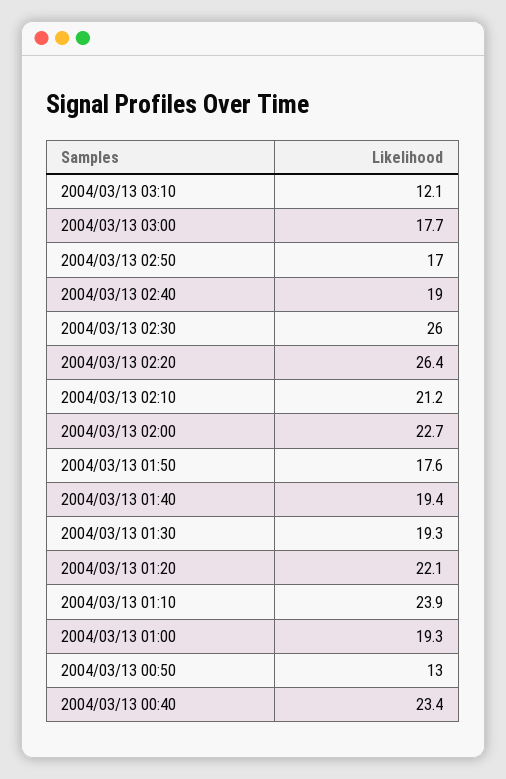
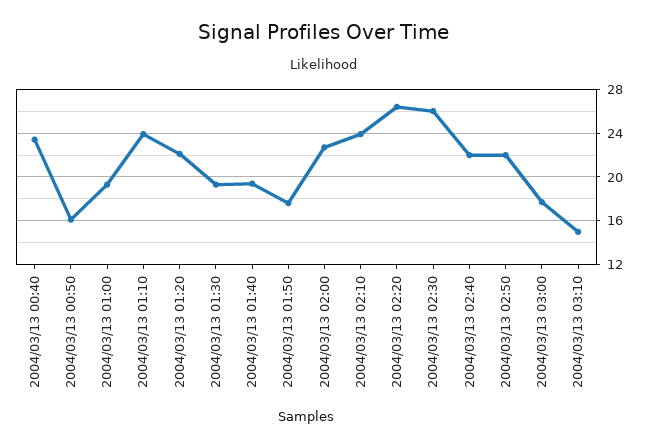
  {
-   "2004/03/13 03:10": 12.1,
+   "2004/03/13 03:10": 15,
    "2004/03/13 03:00": 17.7,
-   "2004/03/13 02:50": 17,
+   "2004/03/13 02:50": 22,
-   "2004/03/13 02:40": 19,
+   "2004/03/13 02:40": 22,
    "2004/03/13 02:30": 26,
    "2004/03/13 02:20": 26.4,
-   "2004/03/13 02:10": 21.2,
+   "2004/03/13 02:10": 24,
    "2004/03/13 02:00": 22.7,
    "2004/03/13 01:50": 17.6,
    "2004/03/13 01:40": 19.4,
    "2004/03/13 01:30": 19.3,
    "2004/03/13 01:20": 22.1,
    "2004/03/13 01:10": 23.9,
    "2004/03/13 01:00": 19.3,
-   "2004/03/13 00:50": 13,
+   "2004/03/13 00:50": 16,
    "2004/03/13 00:40": 23.4
  }

